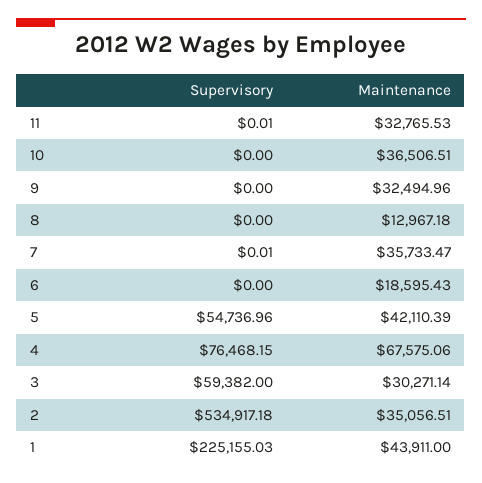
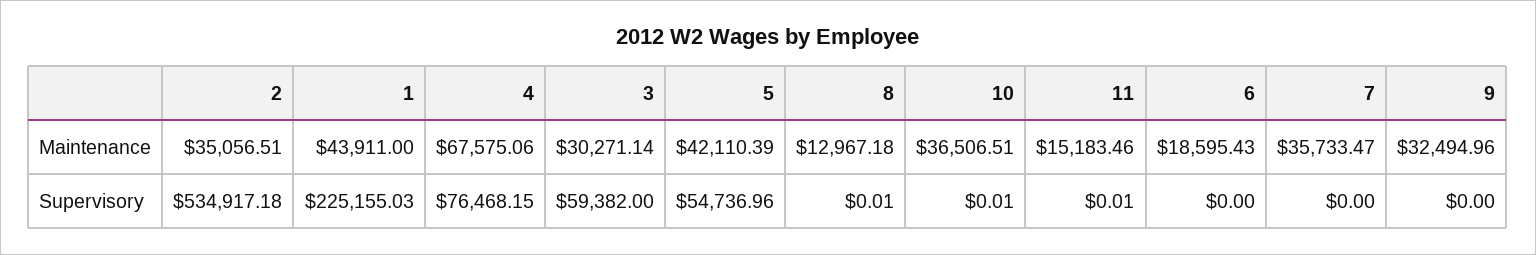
  {
    "Supervisory": {
      "11": 0.01,
-     "10": 0,
+     "10": 0.01,
      "9": 0,
-     "8": 0,
+     "8": 0.01,
-     "7": 0.01,
+     "7": 0,
      "6": 0,
      "5": 54736.96,
      "4": 76468.15,
      "3": 59382,
      "2": 534917.18,
      "1": 225155.03
    },
    "Maintenance": {
-     "11": 32765.53,
+     "11": 15183.46,
      "10": 36506.51,
      "9": 32494.96,
      "8": 12967.18,
      "7": 35733.47,
      "6": 18595.43,
      "5": 42110.39,
      "4": 67575.06,
      "3": 30271.14,
      "2": 35056.51,
      "1": 43911
    }
  }

